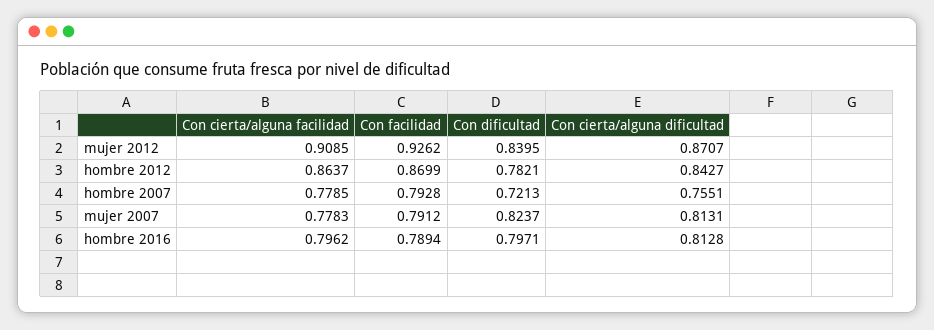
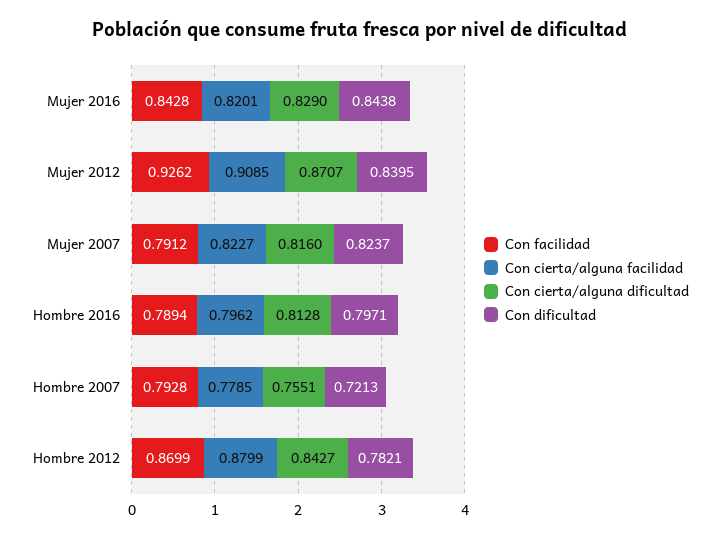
  {
    "Con cierta/alguna facilidad": {
      "mujer 2012": 0.9085,
-     "hombre 2012": 0.8637,
+     "hombre 2012": 0.8799,
      "hombre 2007": 0.7785,
-     "mujer 2007": 0.7783,
+     "mujer 2007": 0.8227,
-     "hombre 2016": 0.7962
+     "hombre 2016": 0.7962,
+     "Mujer 2016": 0.8201
    },
    "Con facilidad": {
      "mujer 2012": 0.9262,
      "hombre 2012": 0.8699,
      "hombre 2007": 0.7928,
      "mujer 2007": 0.7912,
-     "hombre 2016": 0.7894
+     "hombre 2016": 0.7894,
+     "Mujer 2016": 0.8428
    },
    "Con dificultad": {
      "mujer 2012": 0.8395,
      "hombre 2012": 0.7821,
      "hombre 2007": 0.7213,
      "mujer 2007": 0.8237,
-     "hombre 2016": 0.7971
+     "hombre 2016": 0.7971,
+     "Mujer 2016": 0.8438
    },
    "Con cierta/alguna dificultad": {
      "mujer 2012": 0.8707,
      "hombre 2012": 0.8427,
      "hombre 2007": 0.7551,
-     "mujer 2007": 0.8131,
+     "mujer 2007": 0.816,
-     "hombre 2016": 0.8128
+     "hombre 2016": 0.8128,
+     "Mujer 2016": 0.829
    }
  }

